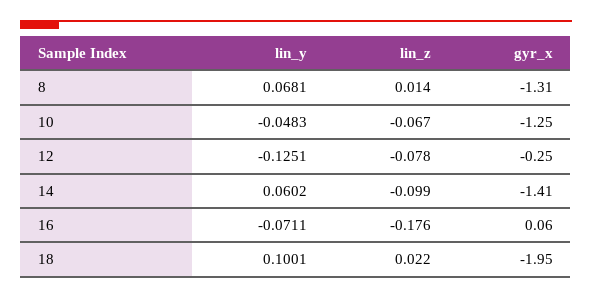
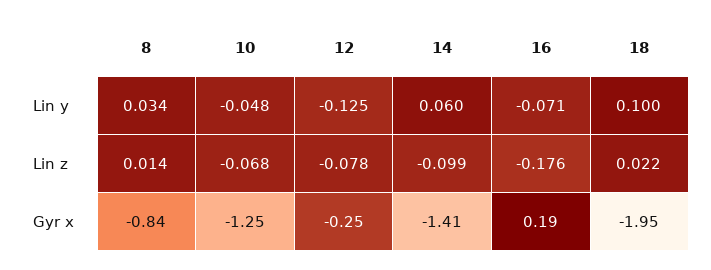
  {
    "lin_y": {
-     "8": 0.0681,
+     "8": 0.034,
      "10": -0.0483,
      "12": -0.1251,
      "14": 0.0602,
      "16": -0.0711,
      "18": 0.1001
    },
    "lin_z": {
      "8": 0.014,
-     "10": -0.067,
+     "10": -0.068,
      "12": -0.078,
      "14": -0.099,
      "16": -0.176,
      "18": 0.022
    },
    "gyr_x": {
-     "8": -1.31,
+     "8": -0.84,
      "10": -1.25,
      "12": -0.25,
      "14": -1.41,
-     "16": 0.06,
+     "16": 0.19,
      "18": -1.95
    }
  }

